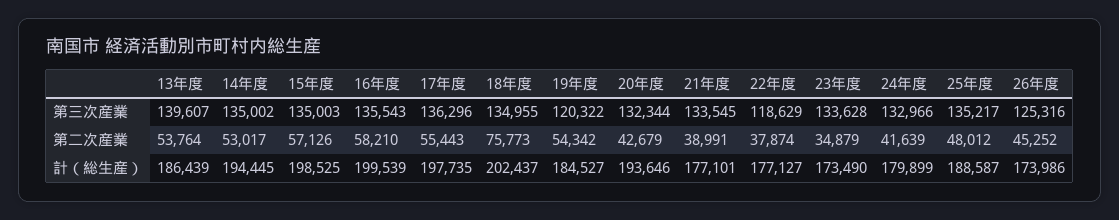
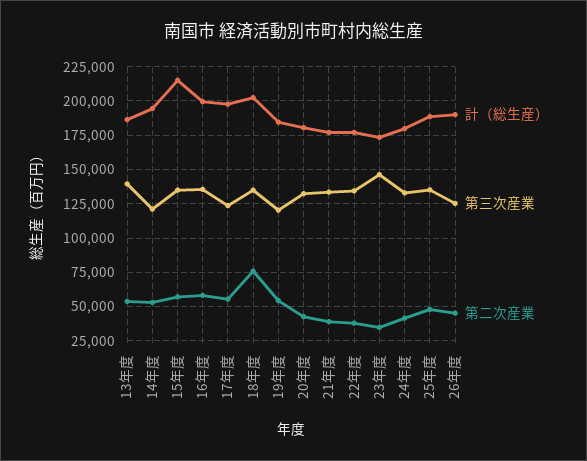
  {
    "第三次産業": {
      "13年度": 139607,
-     "14年度": 135002,
+     "14年度": 120000,
      "15年度": 135003,
      "16年度": 135543,
-     "17年度": 136296,
+     "17年度": 125000,
      "18年度": 134955,
      "19年度": 120322,
      "20年度": 132344,
      "21年度": 133545,
-     "22年度": 118629,
+     "22年度": 135000,
-     "23年度": 133628,
+     "23年度": 145000,
      "24年度": 132966,
      "25年度": 135217,
      "26年度": 125316
    },
    "第二次産業": {
      "13年度": 53764,
      "14年度": 53017,
      "15年度": 57126,
      "16年度": 58210,
      "17年度": 55443,
      "18年度": 75773,
      "19年度": 54342,
      "20年度": 42679,
      "21年度": 38991,
      "22年度": 37874,
      "23年度": 34879,
      "24年度": 41639,
      "25年度": 48012,
      "26年度": 45252
    },
    "計（総生産）": {
      "13年度": 186439,
      "14年度": 194445,
-     "15年度": 198525,
+     "15年度": 215000,
      "16年度": 199539,
      "17年度": 197735,
      "18年度": 202437,
      "19年度": 184527,
-     "20年度": 193646,
+     "20年度": 180000,
      "21年度": 177101,
      "22年度": 177127,
      "23年度": 173490,
      "24年度": 179899,
      "25年度": 188587,
-     "26年度": 173986
+     "26年度": 190000
    }
  }

